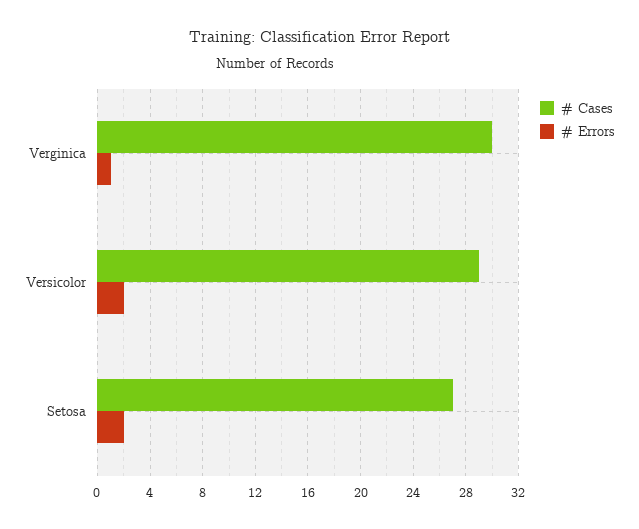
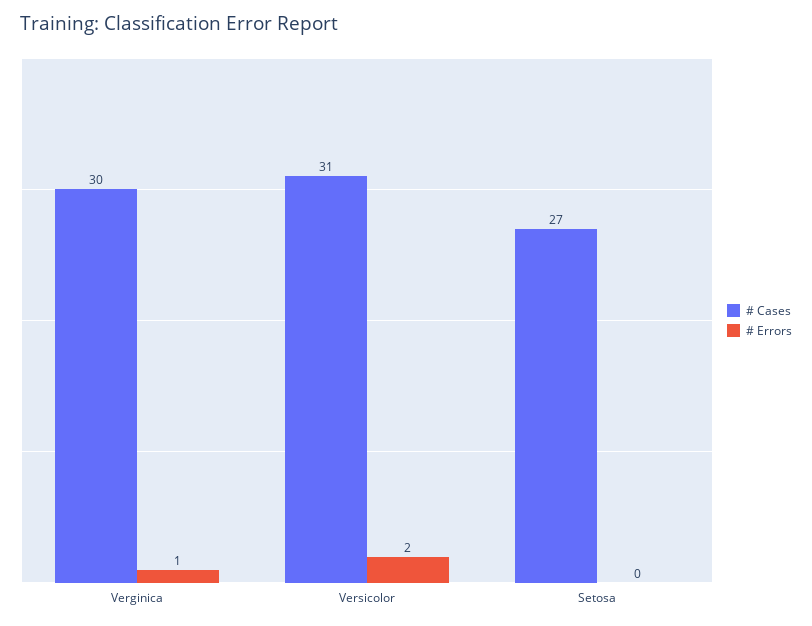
  {
    "# Cases": {
      "Verginica": 30,
-     "Versicolor": 29,
+     "Versicolor": 31,
      "Setosa": 27
    },
    "# Errors": {
      "Verginica": 1,
      "Versicolor": 2,
-     "Setosa": 2
+     "Setosa": 0
    }
  }

